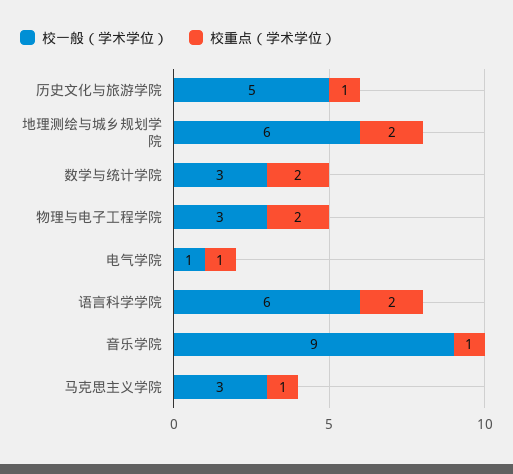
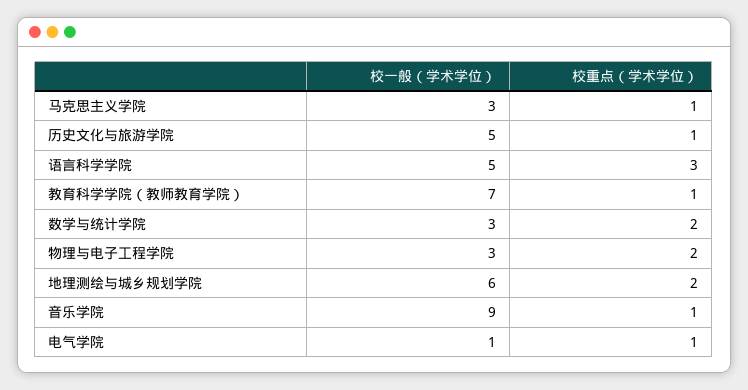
  {
    "校一般（学术学位）": {
      "历史文化与旅游学院": 5,
      "地理测绘与城乡规划学院": 6,
      "数学与统计学院": 3,
      "物理与电子工程学院": 3,
      "电气学院": 1,
-     "语言科学学院": 6,
+     "语言科学学院": 5,
      "音乐学院": 9,
-     "马克思主义学院": 3
+     "马克思主义学院": 3,
+     "教育科学学院（教师教育学院）": 7
    },
    "校重点（学术学位）": {
      "历史文化与旅游学院": 1,
      "地理测绘与城乡规划学院": 2,
      "数学与统计学院": 2,
      "物理与电子工程学院": 2,
      "电气学院": 1,
-     "语言科学学院": 2,
+     "语言科学学院": 3,
      "音乐学院": 1,
-     "马克思主义学院": 1
+     "马克思主义学院": 1,
+     "教育科学学院（教师教育学院）": 1
    }
  }

